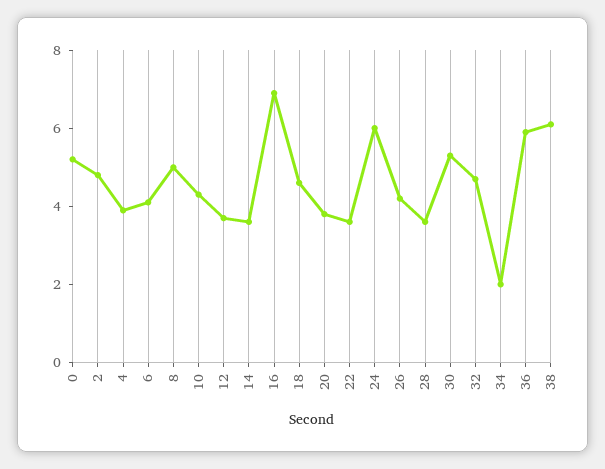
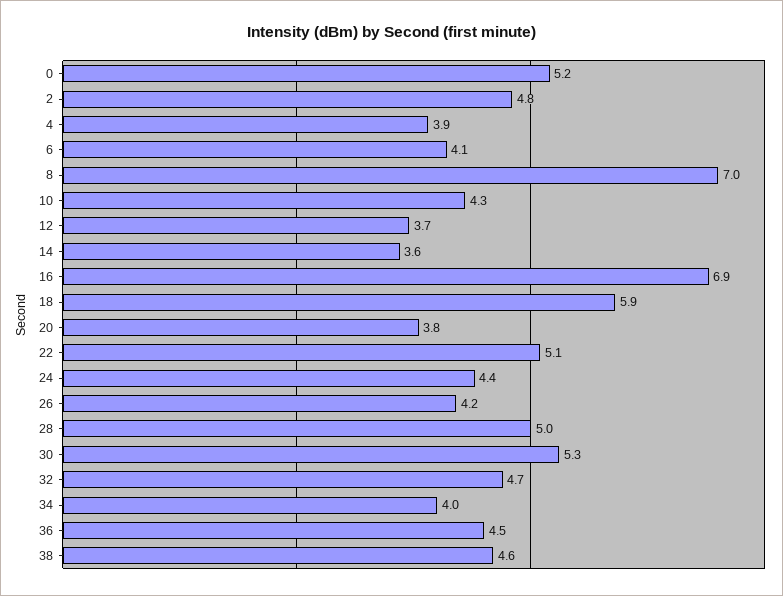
  {
    "0": 5.2,
    "2": 4.8,
    "4": 3.9,
    "6": 4.1,
-   "8": 5,
+   "8": 7,
    "10": 4.3,
    "12": 3.7,
    "14": 3.6,
    "16": 6.9,
-   "18": 4.5,
+   "18": 5.9,
    "20": 3.8,
-   "22": 3.5,
+   "22": 5.1,
-   "24": 6,
+   "24": 4.4,
    "26": 4.2,
-   "28": 3.5,
+   "28": 5,
    "30": 5.3,
    "32": 4.7,
-   "34": 2,
+   "34": 4,
-   "36": 6,
+   "36": 4.5,
-   "38": 6
+   "38": 4.6
  }

